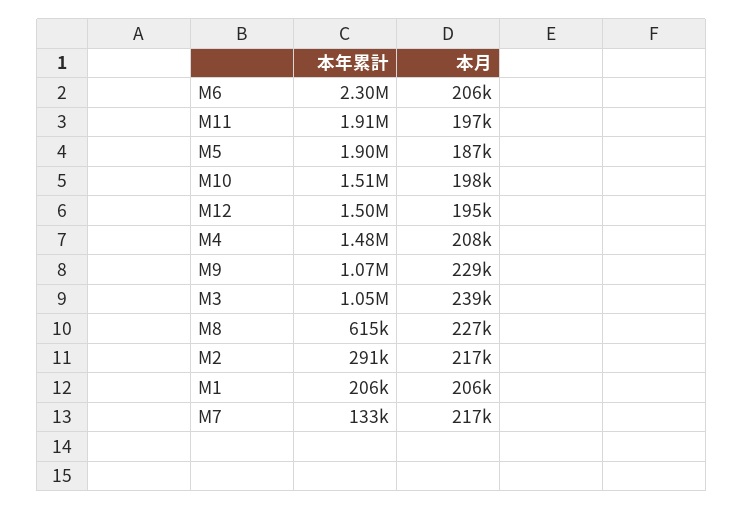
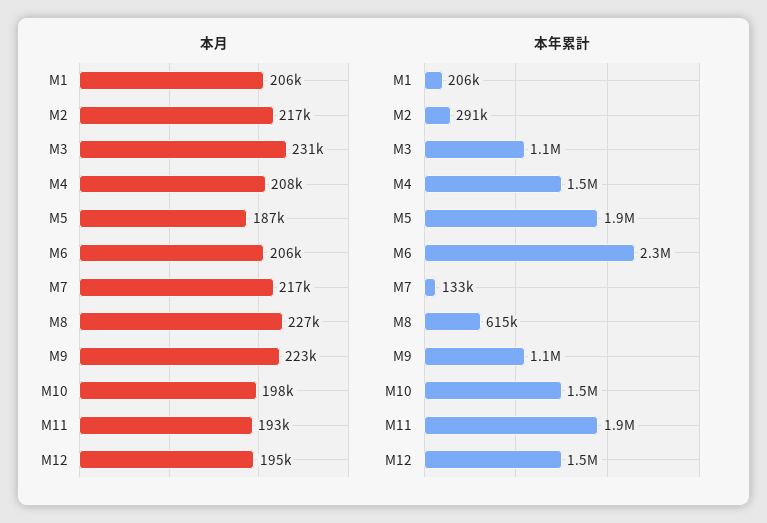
  {
    "本年累計": {
      "M6": 2300000,
      "M11": 1910000,
      "M5": 1900000,
      "M10": 1510000,
      "M12": 1500000,
      "M4": 1480000,
      "M9": 1070000,
      "M3": 1050000,
      "M8": 615000,
      "M2": 291000,
      "M1": 206000,
      "M7": 133000
    },
    "本月": {
      "M6": 206000,
-     "M11": 197000,
+     "M11": 193000,
      "M5": 187000,
      "M10": 198000,
      "M12": 195000,
      "M4": 208000,
-     "M9": 229000,
+     "M9": 223000,
-     "M3": 239000,
+     "M3": 231000,
      "M8": 227000,
      "M2": 217000,
      "M1": 206000,
      "M7": 217000
    }
  }

